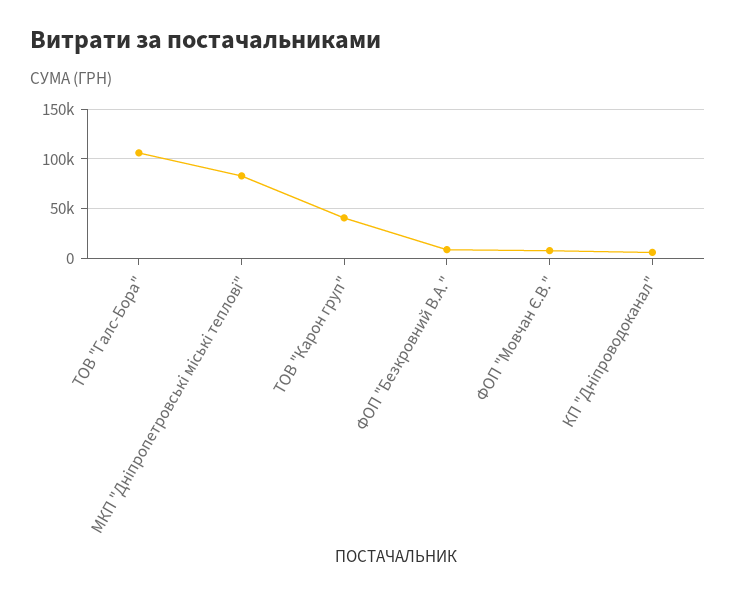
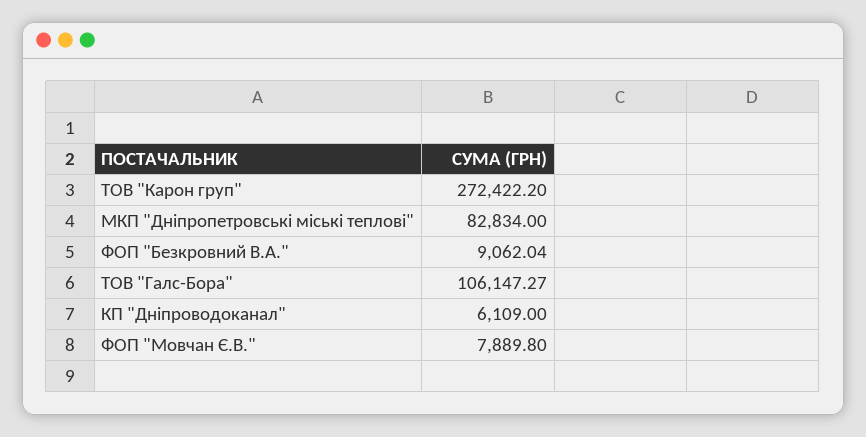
  {
    "ТОВ \"Галс-Бора\"": 106147.27,
    "МКП \"Дніпропетровські міські теплові\"": 82834,
-   "ТОВ \"Карон груп\"": 40000,
+   "ТОВ \"Карон груп\"": 272422.2,
    "ФОП \"Безкровний В.А.\"": 9062.04,
    "ФОП \"Мовчан Є.В.\"": 7889.8,
    "КП \"Дніпроводоканал\"": 6109
  }

